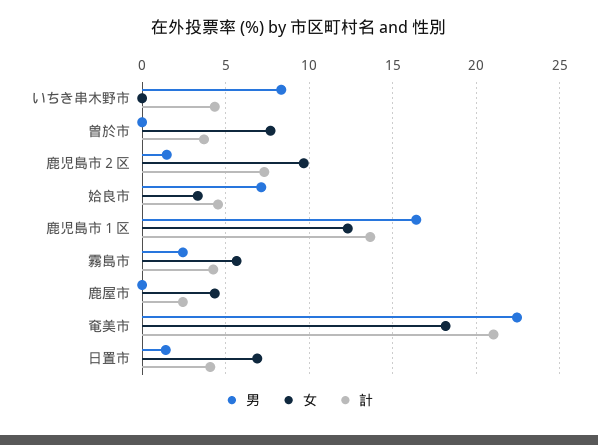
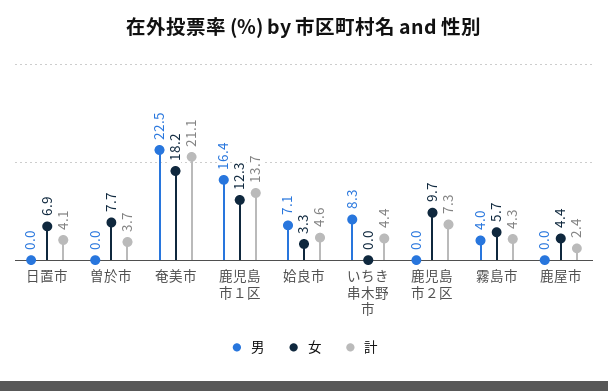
  {
    "男": {
      "いちき串木野市": 8.3,
      "曽於市": 0,
-     "鹿児島市２区": 1.5,
+     "鹿児島市２区": 0,
      "姶良市": 7.1,
      "鹿児島市１区": 16.4,
-     "霧島市": 2.5,
+     "霧島市": 4,
      "鹿屋市": 0,
      "奄美市": 22.5,
-     "日置市": 1.5
+     "日置市": 0
    },
    "女": {
      "いちき串木野市": 0,
      "曽於市": 7.7,
      "鹿児島市２区": 9.7,
      "姶良市": 3.3,
      "鹿児島市１区": 12.3,
      "霧島市": 5.7,
      "鹿屋市": 4.4,
      "奄美市": 18.2,
      "日置市": 6.9
    },
    "計": {
      "いちき串木野市": 4.4,
      "曽於市": 3.7,
      "鹿児島市２区": 7.3,
      "姶良市": 4.6,
      "鹿児島市１区": 13.7,
      "霧島市": 4.3,
      "鹿屋市": 2.4,
      "奄美市": 21.1,
      "日置市": 4.1
    }
  }

